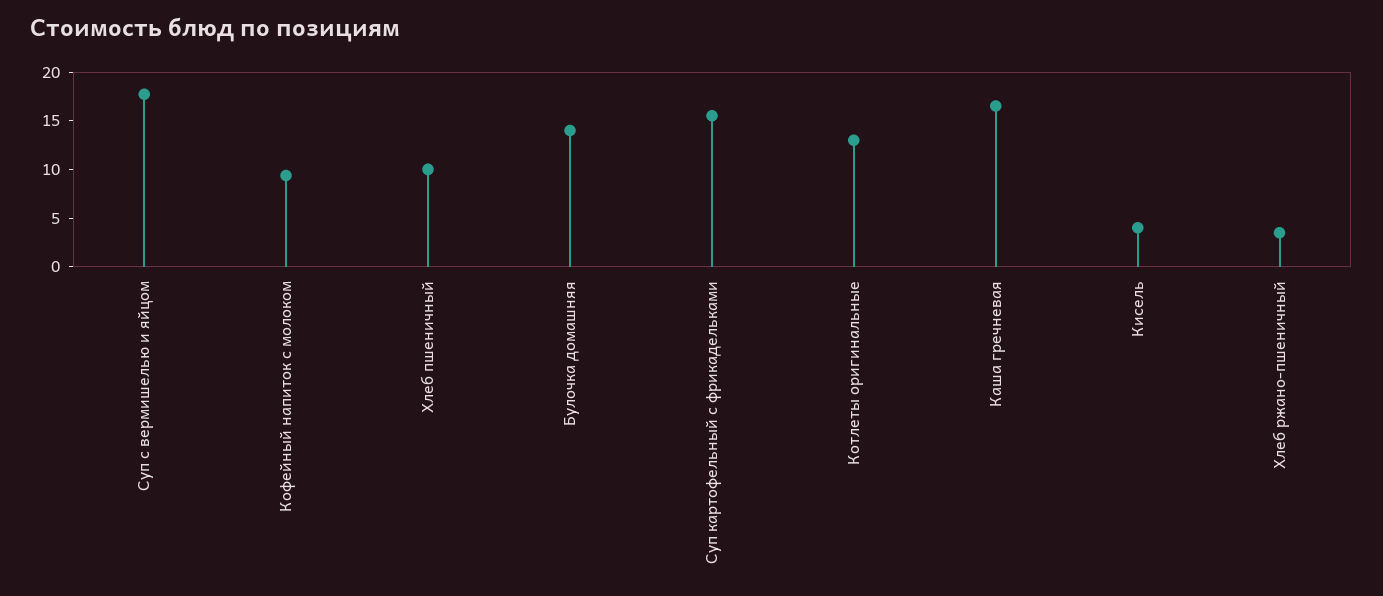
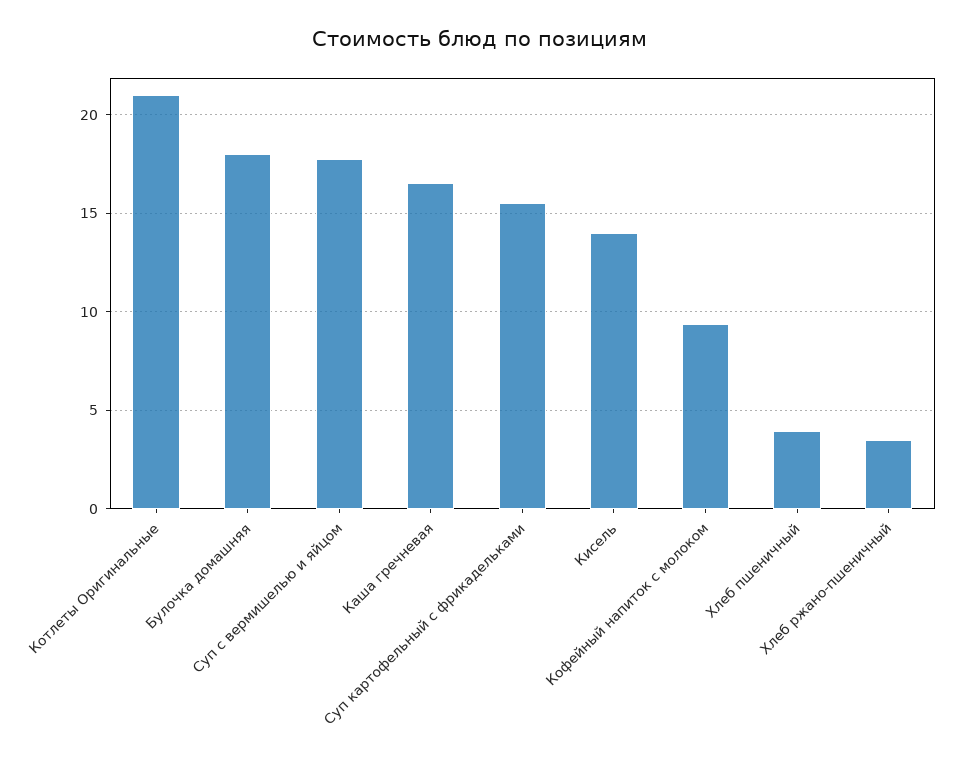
  {
    "Суп с вермишелью и яйцом": 17.5,
    "Кофейный напиток с молоком": 9.5,
-   "Хлеб пшеничный": 10,
+   "Хлеб пшеничный": 4,
-   "Булочка домашняя": 14,
+   "Булочка домашняя": 18,
    "Суп картофельный с фрикадельками": 15.5,
-   "Котлеты оригинальные": 13,
+   "Котлеты оригинальные": 21,
    "Каша гречневая": 16.5,
-   "Кисель": 4,
+   "Кисель": 14,
    "Хлеб ржано-пшеничный": 3.5
  }

